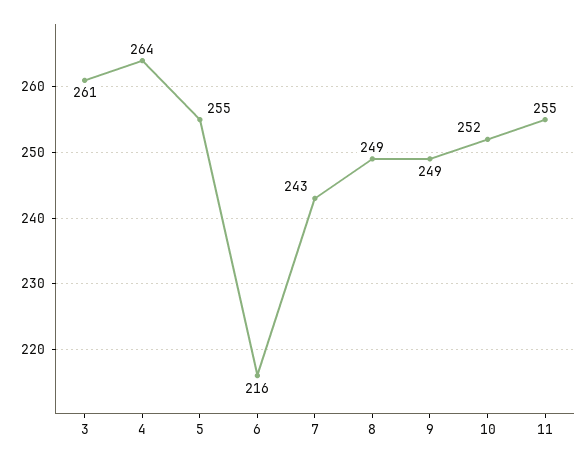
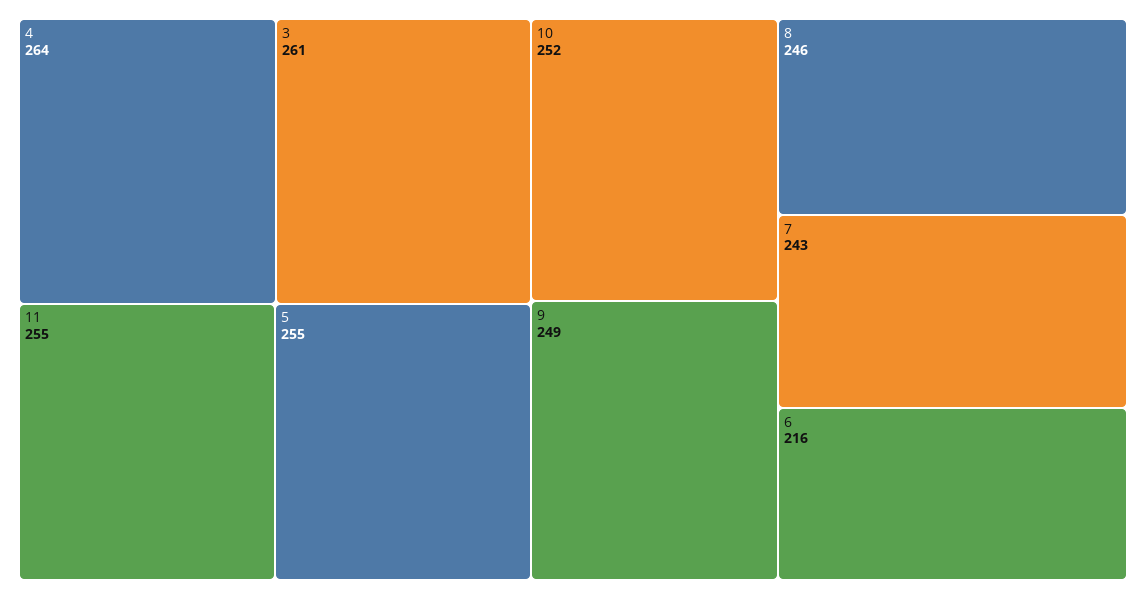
  {
    "3": 261,
    "4": 264,
    "5": 255,
    "6": 216,
    "7": 243,
-   "8": 249,
+   "8": 246,
    "9": 249,
    "10": 252,
    "11": 255
  }

